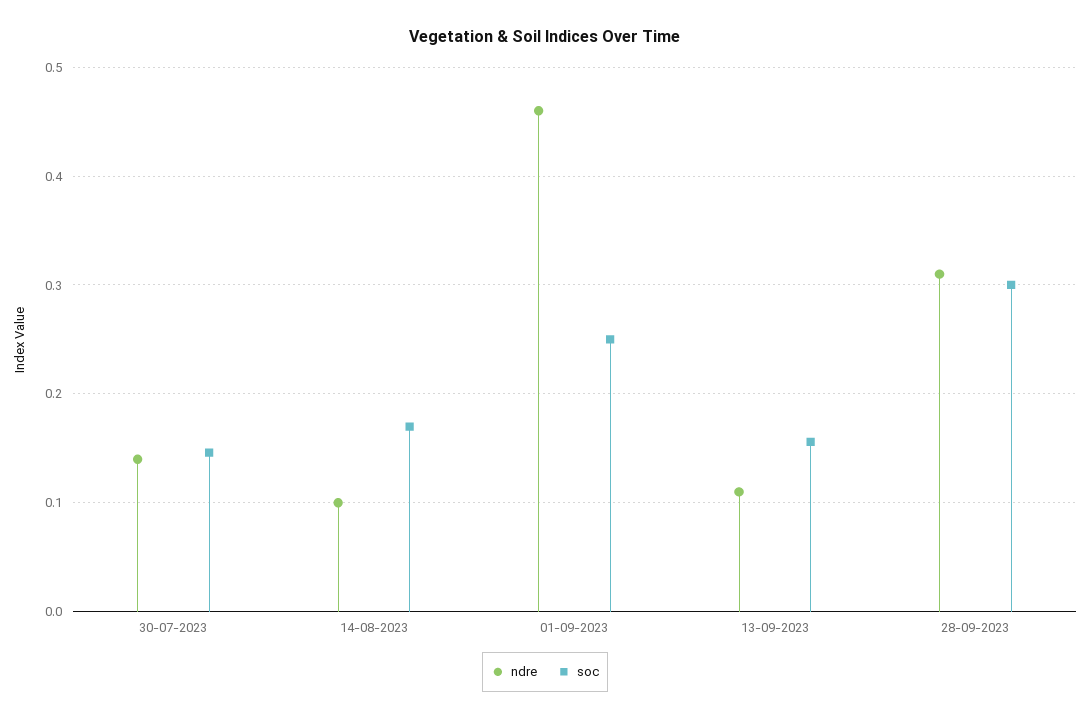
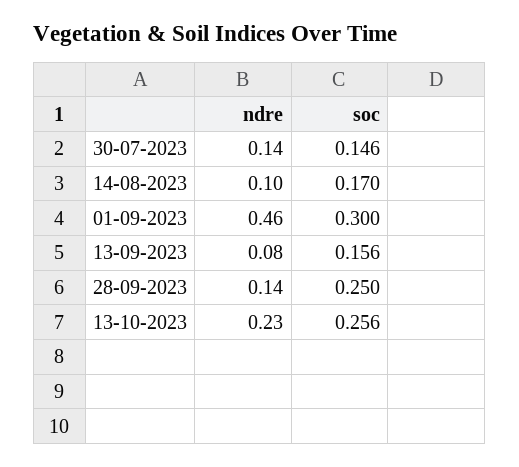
  {
    "ndre": {
      "30-07-2023": 0.14,
      "14-08-2023": 0.1,
      "01-09-2023": 0.46,
-     "13-09-2023": 0.11,
+     "13-09-2023": 0.08,
-     "28-09-2023": 0.31
+     "28-09-2023": 0.14,
+     "13-10-2023": 0.23
    },
    "soc": {
      "30-07-2023": 0.146,
      "14-08-2023": 0.17,
-     "01-09-2023": 0.25,
+     "01-09-2023": 0.3,
      "13-09-2023": 0.156,
-     "28-09-2023": 0.3
+     "28-09-2023": 0.25,
+     "13-10-2023": 0.256
    }
  }

